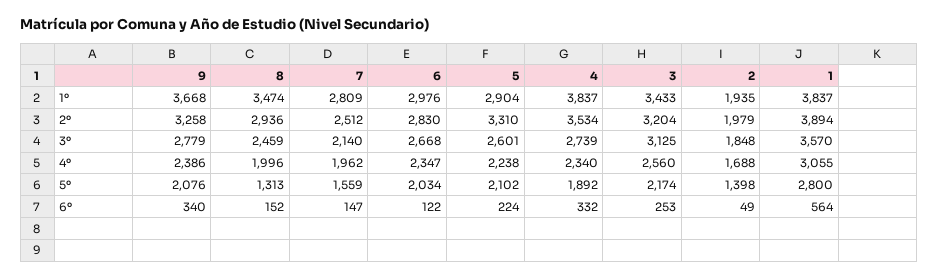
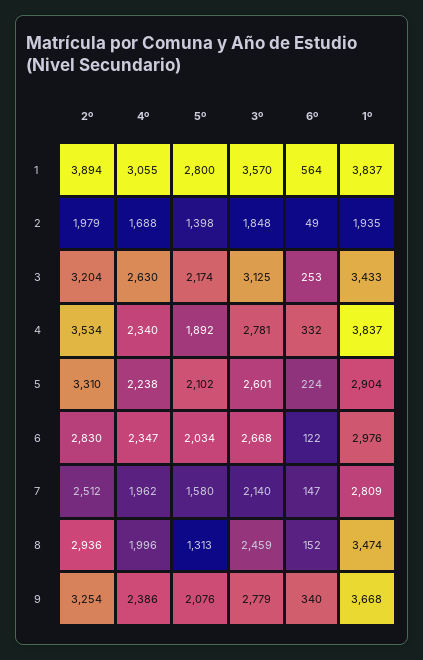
  {
    "9": {
      "1º": 3668,
-     "2º": 3258,
+     "2º": 3254,
      "3º": 2779,
      "4º": 2386,
      "5º": 2076,
      "6º": 340
    },
    "8": {
      "1º": 3474,
      "2º": 2936,
      "3º": 2459,
      "4º": 1996,
      "5º": 1313,
      "6º": 152
    },
    "7": {
      "1º": 2809,
      "2º": 2512,
      "3º": 2140,
      "4º": 1962,
-     "5º": 1559,
+     "5º": 1580,
      "6º": 147
    },
    "6": {
      "1º": 2976,
      "2º": 2830,
      "3º": 2668,
      "4º": 2347,
      "5º": 2034,
      "6º": 122
    },
    "5": {
      "1º": 2904,
      "2º": 3310,
      "3º": 2601,
      "4º": 2238,
      "5º": 2102,
      "6º": 224
    },
    "4": {
      "1º": 3837,
      "2º": 3534,
-     "3º": 2739,
+     "3º": 2781,
      "4º": 2340,
      "5º": 1892,
      "6º": 332
    },
    "3": {
      "1º": 3433,
      "2º": 3204,
      "3º": 3125,
-     "4º": 2560,
+     "4º": 2630,
      "5º": 2174,
      "6º": 253
    },
    "2": {
      "1º": 1935,
      "2º": 1979,
      "3º": 1848,
      "4º": 1688,
      "5º": 1398,
      "6º": 49
    },
    "1": {
      "1º": 3837,
      "2º": 3894,
      "3º": 3570,
      "4º": 3055,
      "5º": 2800,
      "6º": 564
    }
  }

